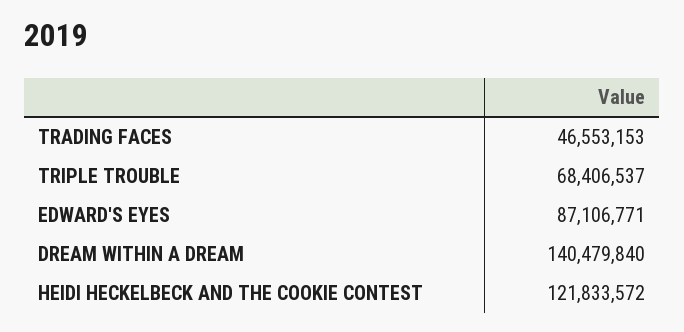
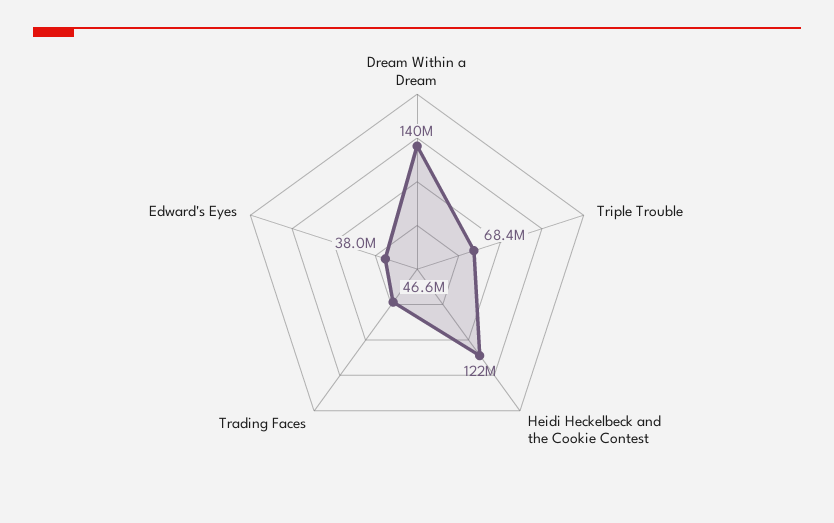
  {
    "TRADING FACES": 46553153,
    "TRIPLE TROUBLE": 68406537,
-   "EDWARD'S EYES": 87106771,
+   "EDWARD'S EYES": 38000000,
    "DREAM WITHIN A DREAM": 140479840,
    "HEIDI HECKELBECK AND THE COOKIE CONTEST": 121833572
  }

